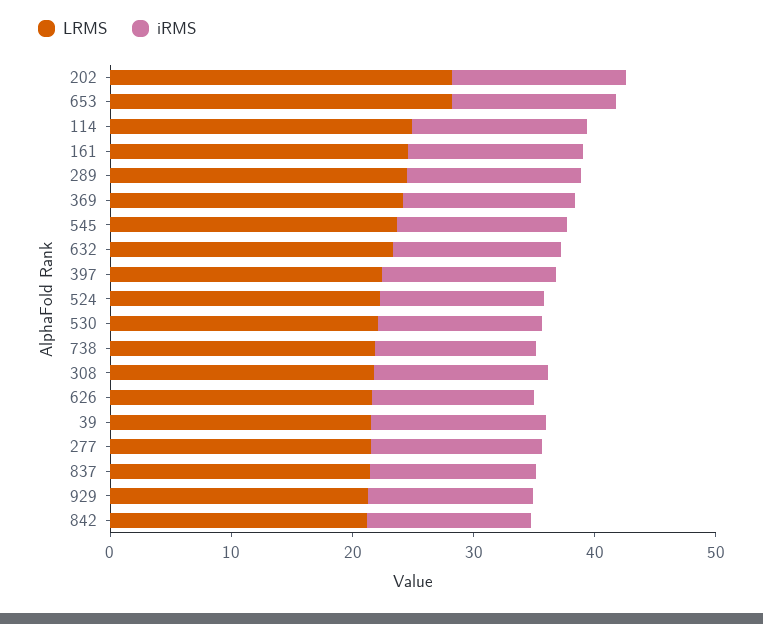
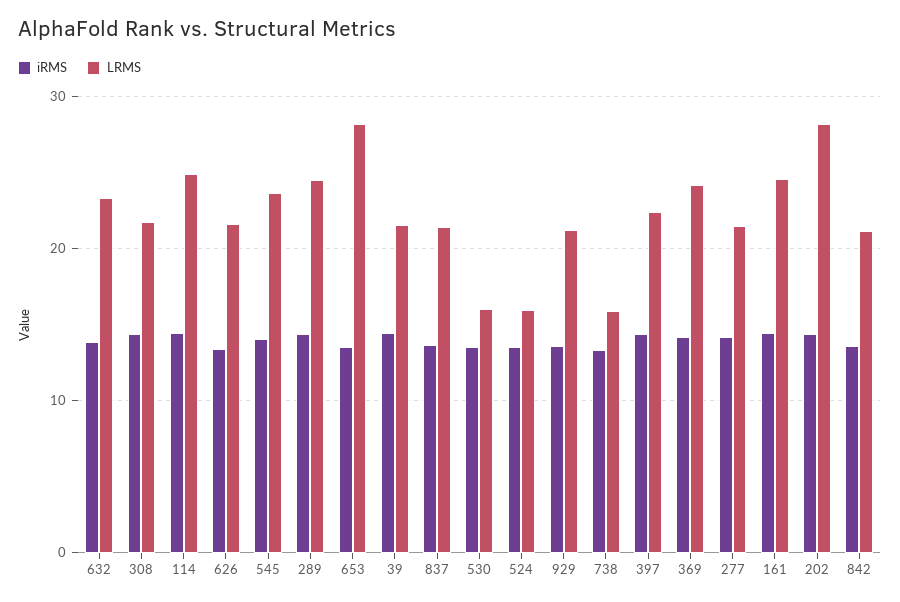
  {
    "LRMS": {
      "202": 28,
      "653": 28,
      "114": 25,
      "161": 25,
      "289": 25,
      "369": 24,
      "545": 24,
      "632": 23,
      "397": 22,
-     "524": 22,
+     "524": 16,
-     "530": 22,
+     "530": 16,
-     "738": 22,
+     "738": 16,
      "308": 22,
      "626": 22,
      "39": 22,
      "277": 21,
      "837": 21,
      "929": 21,
      "842": 21
    },
    "iRMS": {
      "202": 14,
      "653": 14,
      "114": 14,
      "161": 14,
      "289": 14,
      "369": 14,
      "545": 14,
      "632": 14,
      "397": 14,
      "524": 14,
      "530": 14,
      "738": 13,
      "308": 14,
      "626": 13,
      "39": 14,
      "277": 14,
      "837": 14,
      "929": 14,
      "842": 14
    }
  }

